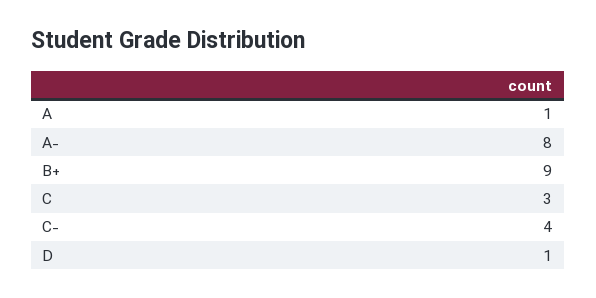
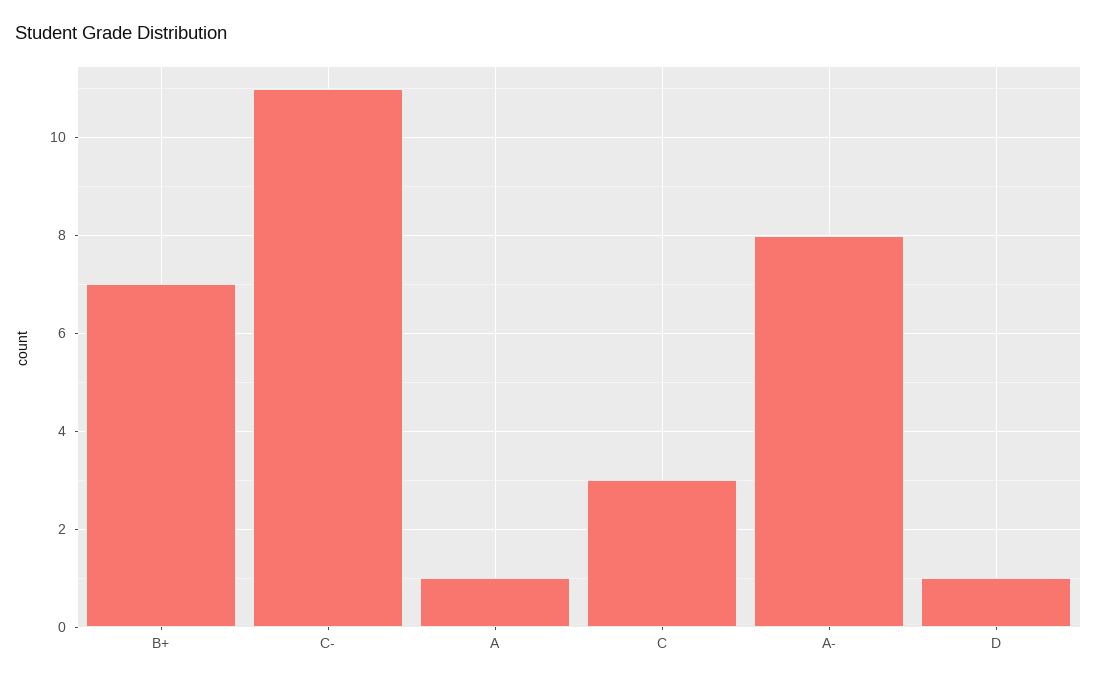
  {
    "A": 1,
    "A-": 8,
-   "B+": 9,
+   "B+": 7,
    "C": 3,
-   "C-": 4,
+   "C-": 11,
    "D": 1
  }

